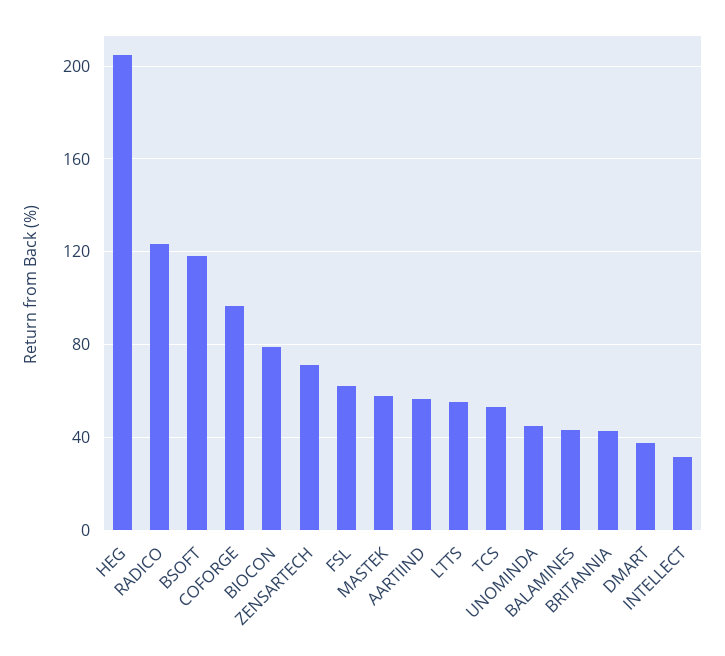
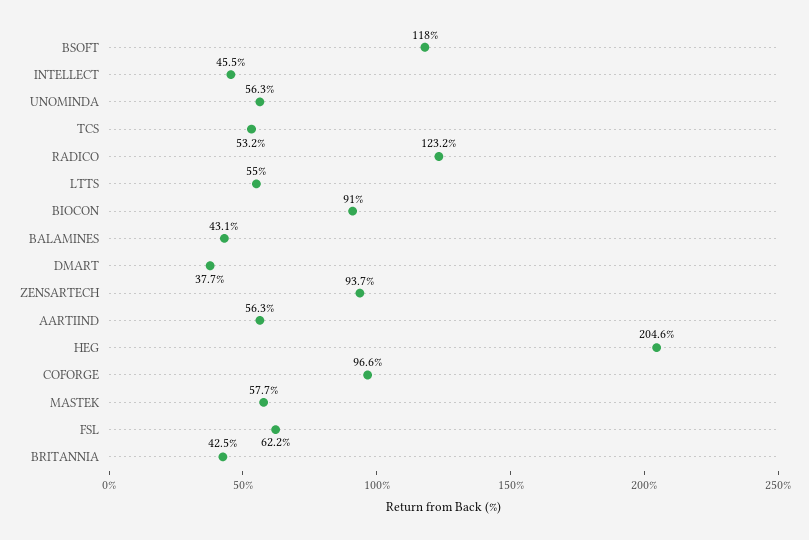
  {
    "HEG": 204.6,
    "RADICO": 123.2,
    "BSOFT": 118,
    "COFORGE": 96.6,
-   "BIOCON": 80,
+   "BIOCON": 91,
-   "ZENSARTECH": 70,
+   "ZENSARTECH": 93.7,
    "FSL": 62.2,
    "MASTEK": 57.7,
    "AARTIIND": 56.3,
    "LTTS": 55,
    "TCS": 53.2,
-   "UNOMINDA": 45,
+   "UNOMINDA": 56.3,
    "BALAMINES": 43.1,
    "BRITANNIA": 42.5,
    "DMART": 37.7,
-   "INTELLECT": 30
+   "INTELLECT": 45.5
  }

